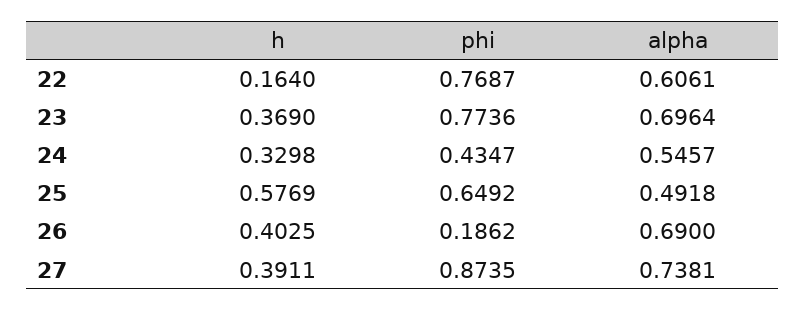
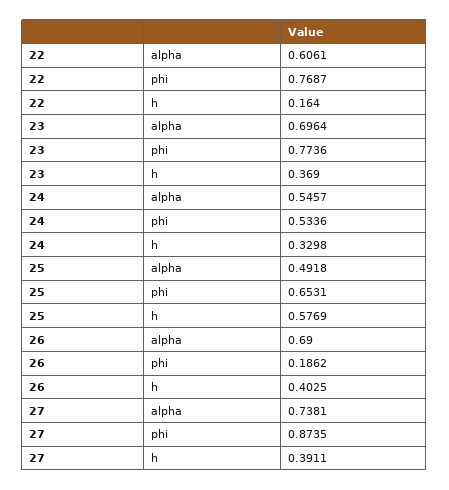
  {
    "h": {
      "22": 0.164,
      "23": 0.369,
      "24": 0.3298,
      "25": 0.5769,
      "26": 0.4025,
      "27": 0.3911
    },
    "phi": {
      "22": 0.7687,
      "23": 0.7736,
-     "24": 0.4347,
+     "24": 0.5336,
-     "25": 0.6492,
+     "25": 0.6531,
      "26": 0.1862,
      "27": 0.8735
    },
    "alpha": {
      "22": 0.6061,
      "23": 0.6964,
      "24": 0.5457,
      "25": 0.4918,
      "26": 0.69,
      "27": 0.7381
    }
  }

